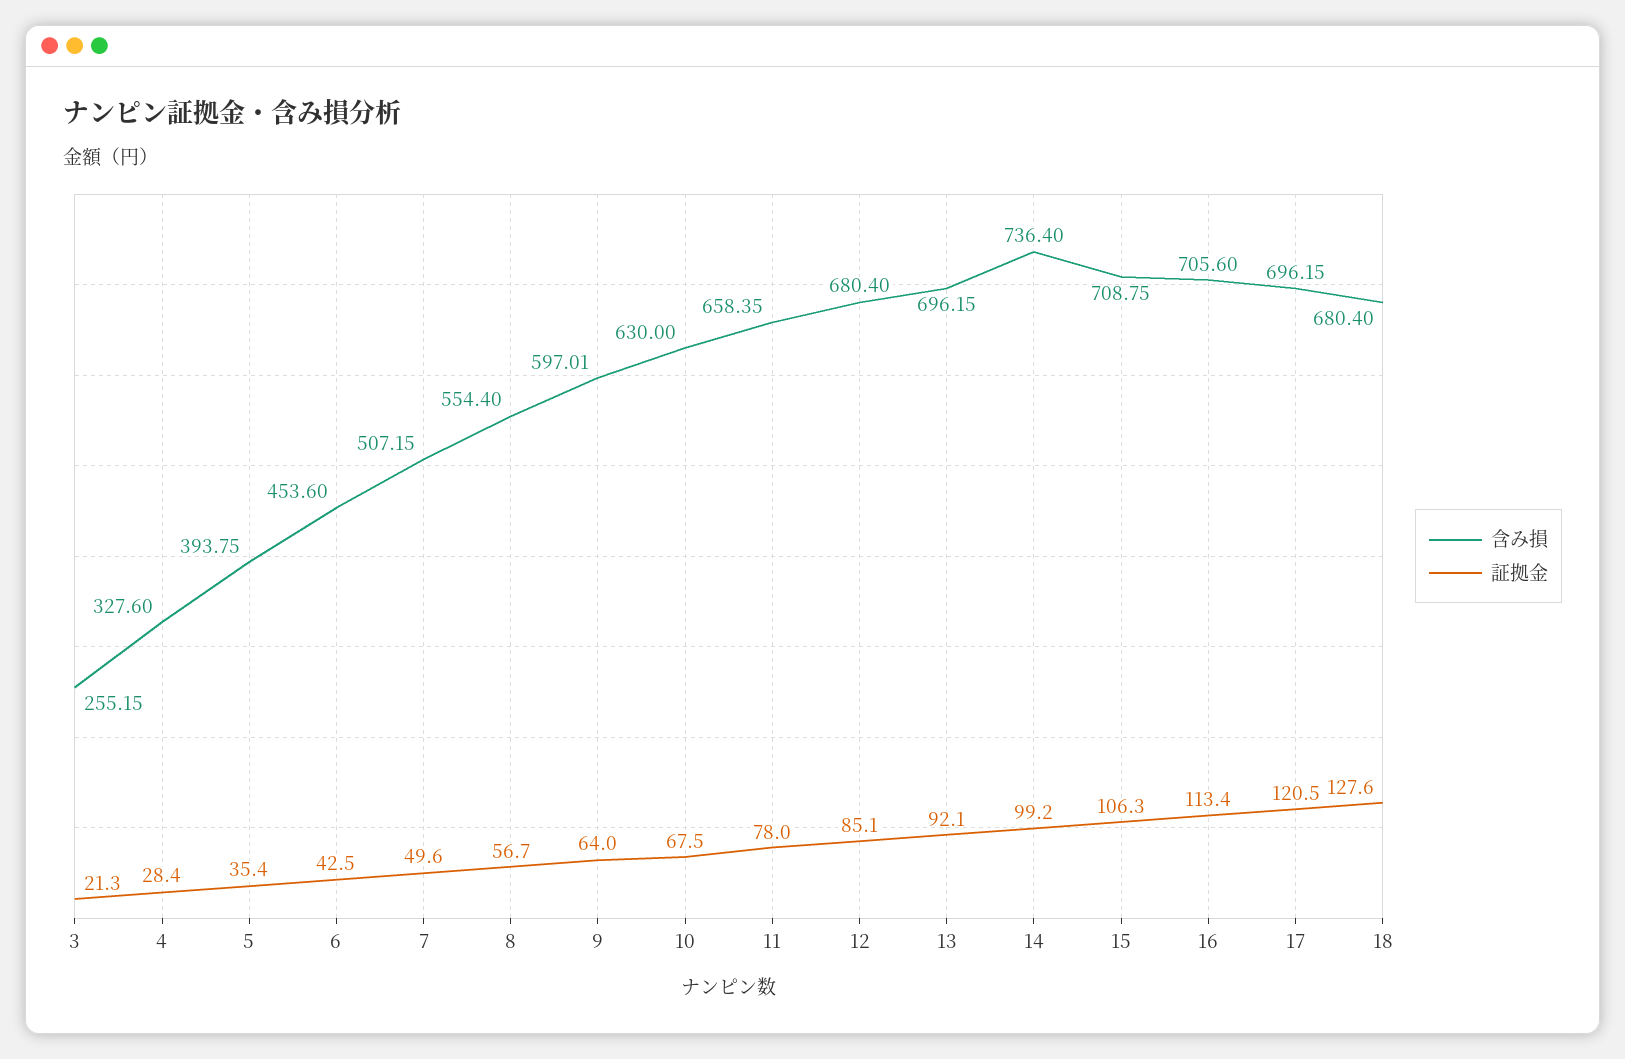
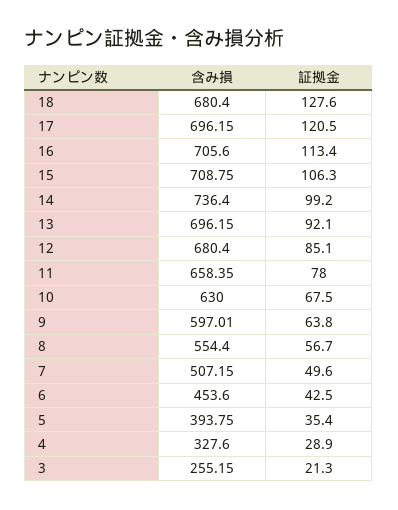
  {
    "含み損": {
      "3": 255.15,
      "4": 327.6,
      "5": 393.75,
      "6": 453.6,
      "7": 507.15,
      "8": 554.4,
      "9": 597.01,
      "10": 630,
      "11": 658.35,
      "12": 680.4,
      "13": 696.15,
      "14": 736.4,
      "15": 708.75,
      "16": 705.6,
      "17": 696.15,
      "18": 680.4
    },
    "証拠金": {
      "3": 21.3,
-     "4": 28.4,
+     "4": 28.9,
      "5": 35.4,
      "6": 42.5,
      "7": 49.6,
      "8": 56.7,
-     "9": 64,
+     "9": 63.8,
      "10": 67.5,
      "11": 78,
      "12": 85.1,
      "13": 92.1,
      "14": 99.2,
      "15": 106.3,
      "16": 113.4,
      "17": 120.5,
      "18": 127.6
    }
  }

